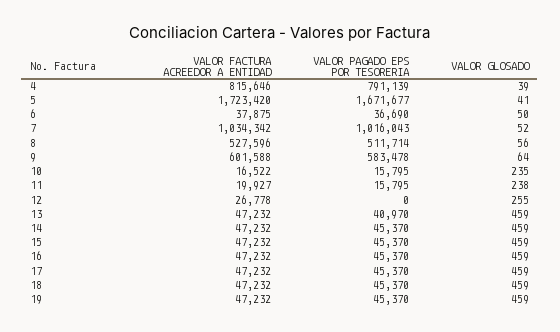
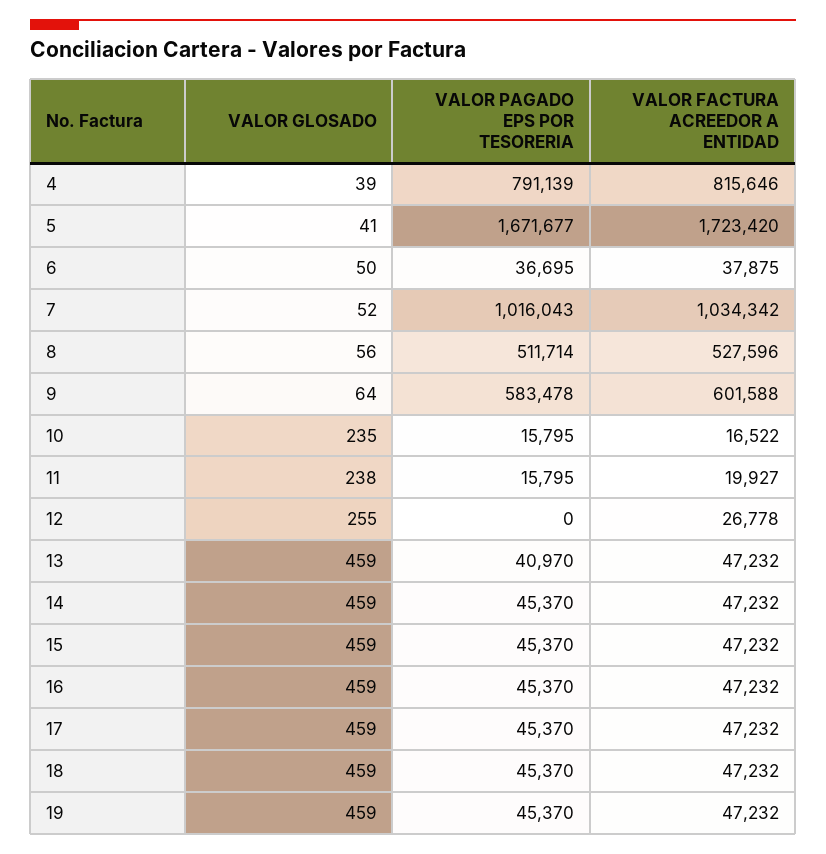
  {
    "VALOR FACTURA ACREEDOR A ENTIDAD": {
      "4": 815646,
      "5": 1723420,
      "6": 37875,
      "7": 1034342,
      "8": 527596,
      "9": 601588,
      "10": 16522,
      "11": 19927,
      "12": 26778,
      "13": 47232,
      "14": 47232,
      "15": 47232,
      "16": 47232,
      "17": 47232,
      "18": 47232,
      "19": 47232
    },
    "VALOR PAGADO EPS POR TESORERIA": {
      "4": 791139,
      "5": 1671677,
-     "6": 36690,
+     "6": 36695,
      "7": 1016043,
      "8": 511714,
      "9": 583478,
      "10": 15795,
      "11": 15795,
      "12": 0,
      "13": 40970,
      "14": 45370,
      "15": 45370,
      "16": 45370,
      "17": 45370,
      "18": 45370,
      "19": 45370
    },
    "VALOR GLOSADO": {
      "4": 39,
      "5": 41,
      "6": 50,
      "7": 52,
      "8": 56,
      "9": 64,
      "10": 235,
      "11": 238,
      "12": 255,
      "13": 459,
      "14": 459,
      "15": 459,
      "16": 459,
      "17": 459,
      "18": 459,
      "19": 459
    }
  }

